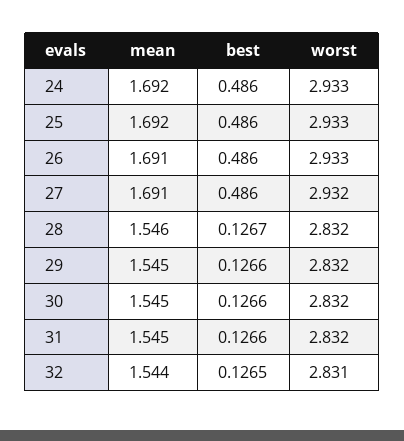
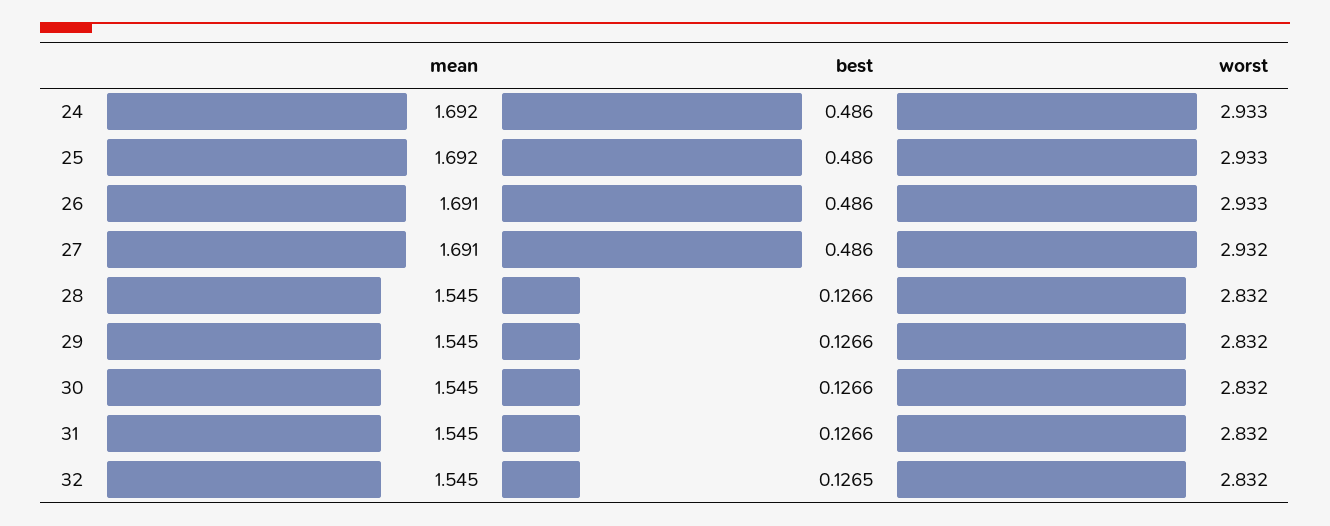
  {
    "mean": {
      "24": 1.692,
      "25": 1.692,
      "26": 1.691,
      "27": 1.691,
-     "28": 1.546,
+     "28": 1.545,
      "29": 1.545,
      "30": 1.545,
      "31": 1.545,
-     "32": 1.544
+     "32": 1.545
    },
    "best": {
      "24": 0.486,
      "25": 0.486,
      "26": 0.486,
      "27": 0.486,
-     "28": 0.1267,
+     "28": 0.1266,
      "29": 0.1266,
      "30": 0.1266,
      "31": 0.1266,
      "32": 0.1265
    },
    "worst": {
      "24": 2.933,
      "25": 2.933,
      "26": 2.933,
      "27": 2.932,
      "28": 2.832,
      "29": 2.832,
      "30": 2.832,
      "31": 2.832,
-     "32": 2.831
+     "32": 2.832
    }
  }

